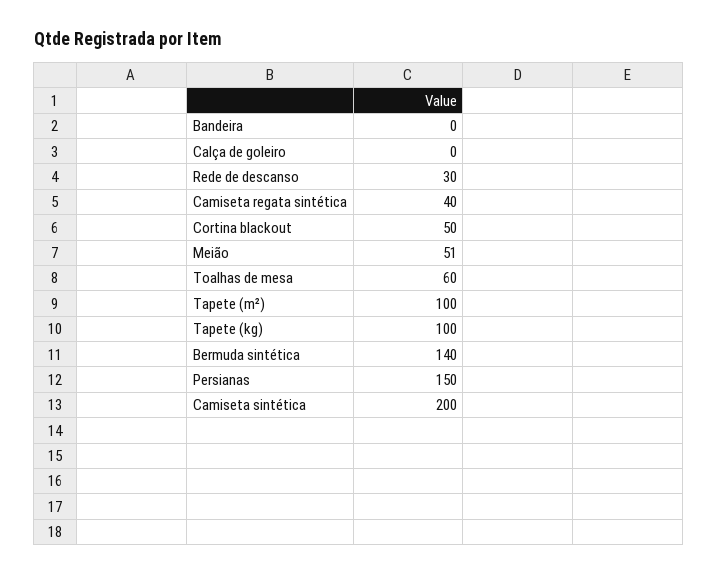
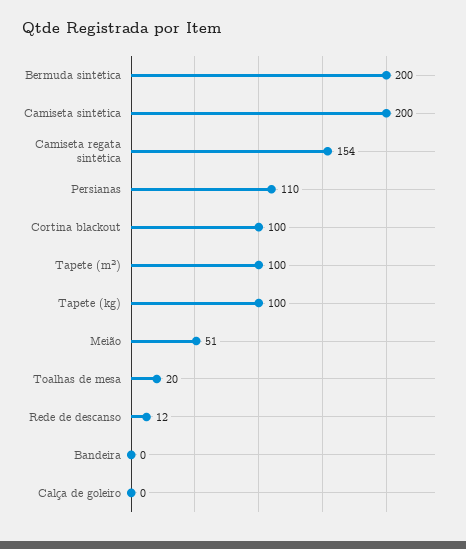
  {
    "Bandeira": 0,
    "Calça de goleiro": 0,
-   "Rede de descanso": 30,
+   "Rede de descanso": 12,
-   "Camiseta regata sintética": 40,
+   "Camiseta regata sintética": 154,
-   "Cortina blackout": 50,
+   "Cortina blackout": 100,
    "Meião": 51,
-   "Toalhas de mesa": 60,
+   "Toalhas de mesa": 20,
    "Tapete (m²)": 100,
    "Tapete (kg)": 100,
-   "Bermuda sintética": 140,
+   "Bermuda sintética": 200,
-   "Persianas": 150,
+   "Persianas": 110,
    "Camiseta sintética": 200
  }

